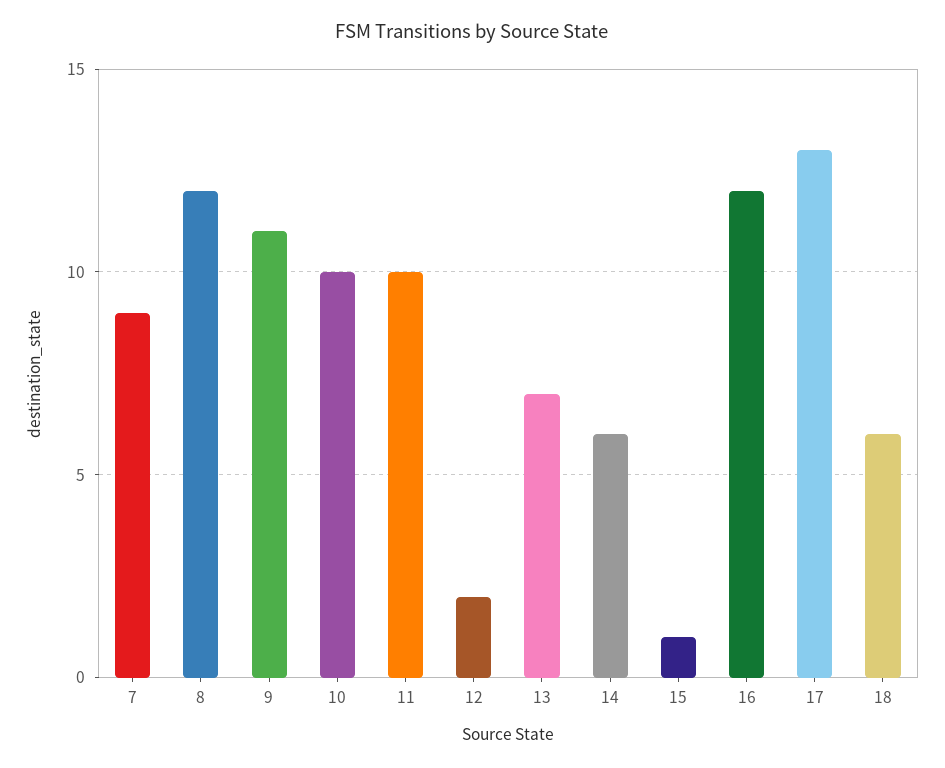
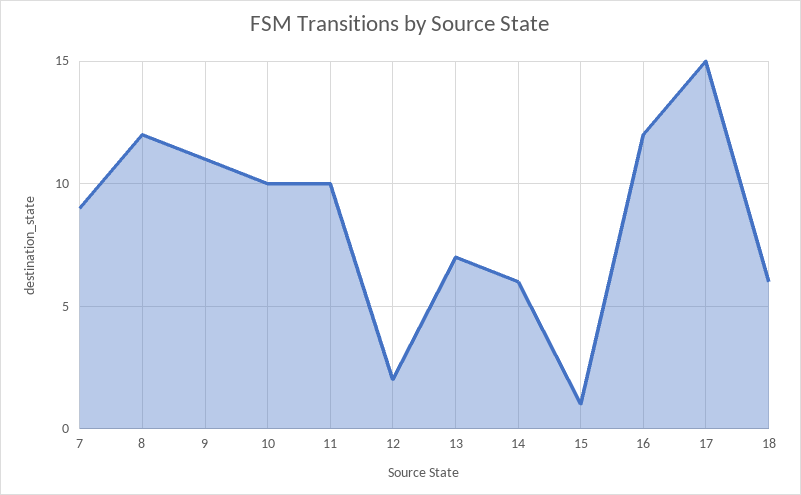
  {
    "7": 9,
    "8": 12,
    "9": 11,
    "10": 10,
    "11": 10,
    "12": 2,
    "13": 7,
    "14": 6,
    "15": 1,
    "16": 12,
-   "17": 13,
+   "17": 15,
    "18": 6
  }

